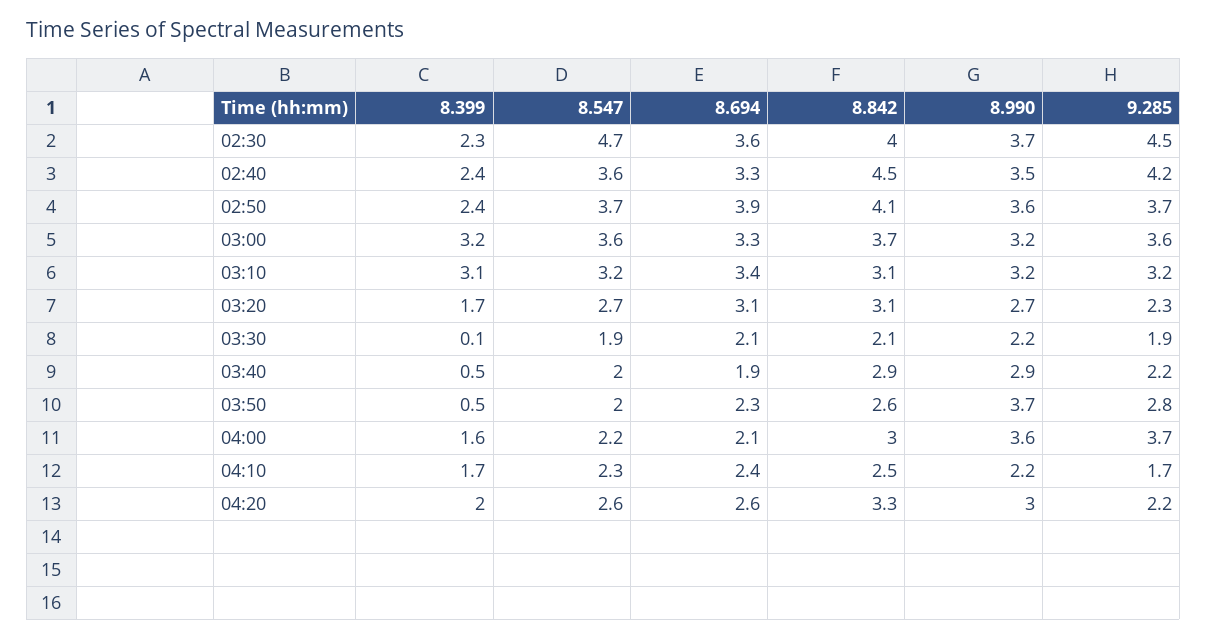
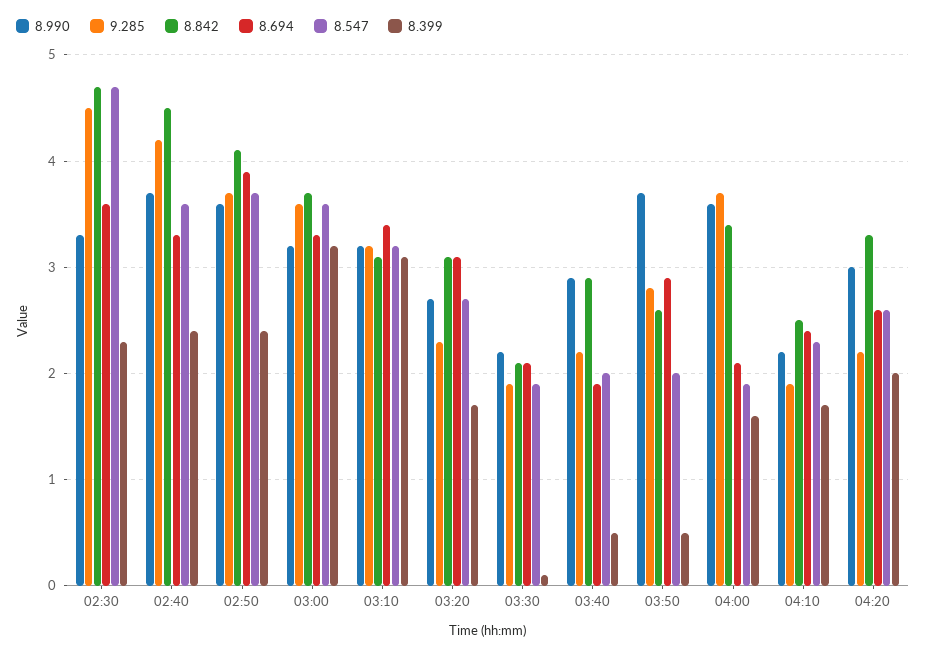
  {
    "8.399": {
      "02:30": 2.3,
      "02:40": 2.4,
      "02:50": 2.4,
      "03:00": 3.2,
      "03:10": 3.1,
      "03:20": 1.7,
      "03:30": 0.1,
      "03:40": 0.5,
      "03:50": 0.5,
      "04:00": 1.6,
      "04:10": 1.7,
      "04:20": 2
    },
    "8.547": {
      "02:30": 4.7,
      "02:40": 3.6,
      "02:50": 3.7,
      "03:00": 3.6,
      "03:10": 3.2,
      "03:20": 2.7,
      "03:30": 1.9,
      "03:40": 2,
      "03:50": 2,
-     "04:00": 2.2,
+     "04:00": 1.9,
      "04:10": 2.3,
      "04:20": 2.6
    },
    "8.694": {
      "02:30": 3.6,
      "02:40": 3.3,
      "02:50": 3.9,
      "03:00": 3.3,
      "03:10": 3.4,
      "03:20": 3.1,
      "03:30": 2.1,
      "03:40": 1.9,
-     "03:50": 2.3,
+     "03:50": 2.9,
      "04:00": 2.1,
      "04:10": 2.4,
      "04:20": 2.6
    },
    "8.842": {
-     "02:30": 4,
+     "02:30": 4.7,
      "02:40": 4.5,
      "02:50": 4.1,
      "03:00": 3.7,
      "03:10": 3.1,
      "03:20": 3.1,
      "03:30": 2.1,
      "03:40": 2.9,
      "03:50": 2.6,
-     "04:00": 3,
+     "04:00": 3.4,
      "04:10": 2.5,
      "04:20": 3.3
    },
    "8.990": {
-     "02:30": 3.7,
+     "02:30": 3.3,
-     "02:40": 3.5,
+     "02:40": 3.7,
      "02:50": 3.6,
      "03:00": 3.2,
      "03:10": 3.2,
      "03:20": 2.7,
      "03:30": 2.2,
      "03:40": 2.9,
      "03:50": 3.7,
      "04:00": 3.6,
      "04:10": 2.2,
      "04:20": 3
    },
    "9.285": {
      "02:30": 4.5,
      "02:40": 4.2,
      "02:50": 3.7,
      "03:00": 3.6,
      "03:10": 3.2,
      "03:20": 2.3,
      "03:30": 1.9,
      "03:40": 2.2,
      "03:50": 2.8,
      "04:00": 3.7,
-     "04:10": 1.7,
+     "04:10": 1.9,
      "04:20": 2.2
    }
  }

